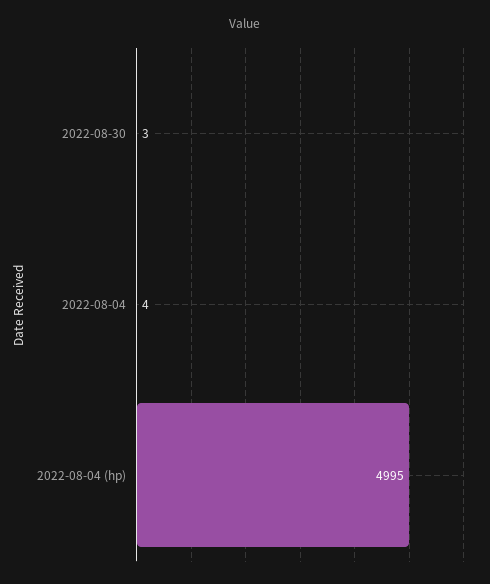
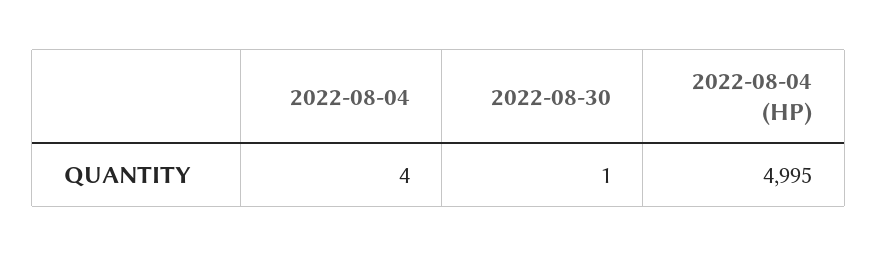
  {
-   "2022-08-30": 3,
+   "2022-08-30": 1,
    "2022-08-04": 4,
    "2022-08-04 (hp)": 4995
  }

